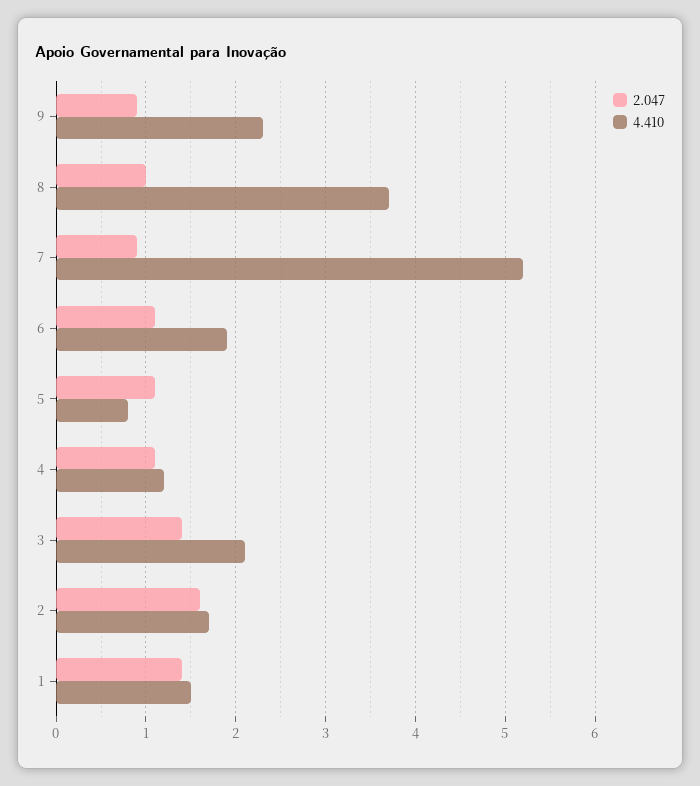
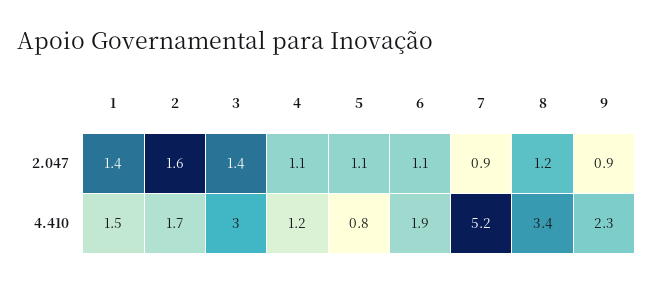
  {
    "2.047": {
      "9": 0.9,
-     "8": 1,
+     "8": 1.2,
      "7": 0.9,
      "6": 1.1,
      "5": 1.1,
      "4": 1.1,
      "3": 1.4,
      "2": 1.6,
      "1": 1.4
    },
    "4.410": {
      "9": 2.3,
-     "8": 3.7,
+     "8": 3.4,
      "7": 5.2,
      "6": 1.9,
      "5": 0.8,
      "4": 1.2,
-     "3": 2.1,
+     "3": 3,
      "2": 1.7,
      "1": 1.5
    }
  }

